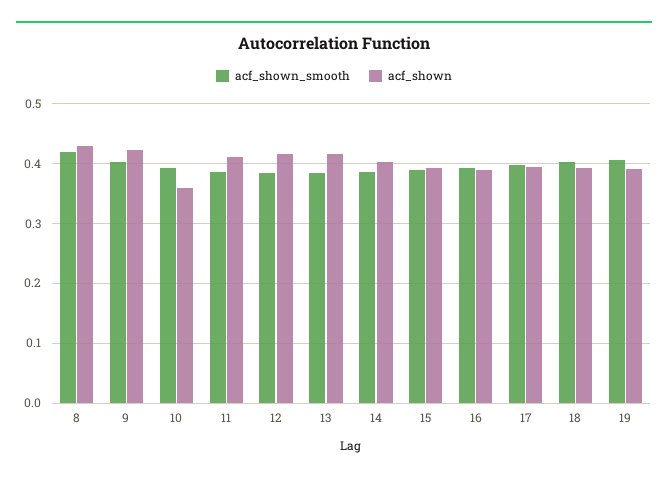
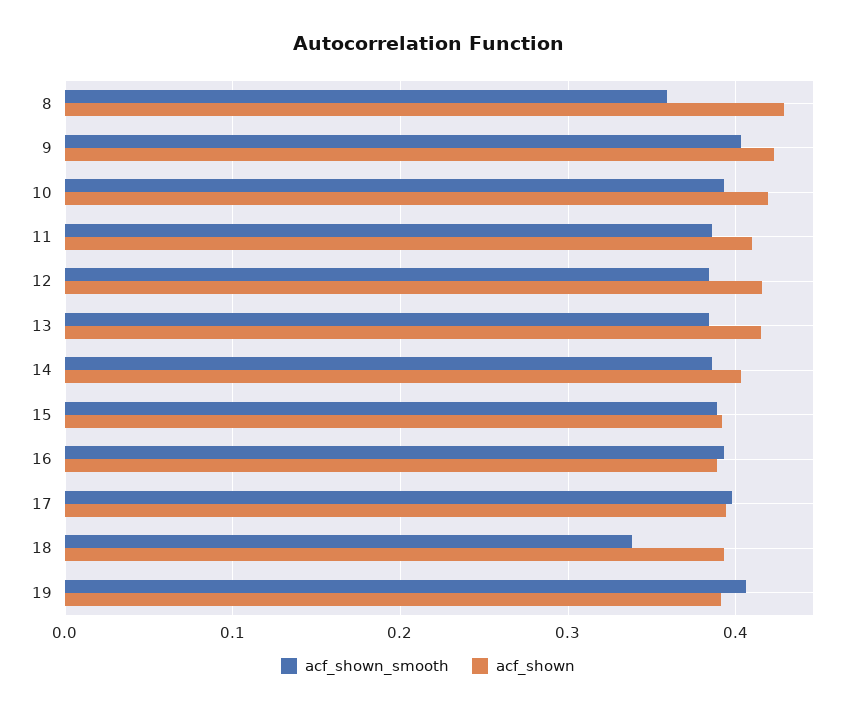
  {
    "acf_shown_smooth": {
-     "8": 0.42,
+     "8": 0.36,
      "9": 0.4,
      "10": 0.39,
      "11": 0.39,
      "12": 0.38,
      "13": 0.38,
      "14": 0.39,
      "15": 0.39,
      "16": 0.39,
      "17": 0.4,
-     "18": 0.4,
+     "18": 0.34,
      "19": 0.41
    },
    "acf_shown": {
      "8": 0.43,
      "9": 0.42,
-     "10": 0.36,
+     "10": 0.42,
      "11": 0.41,
      "12": 0.42,
      "13": 0.42,
      "14": 0.4,
      "15": 0.39,
      "16": 0.39,
      "17": 0.39,
      "18": 0.39,
      "19": 0.39
    }
  }

